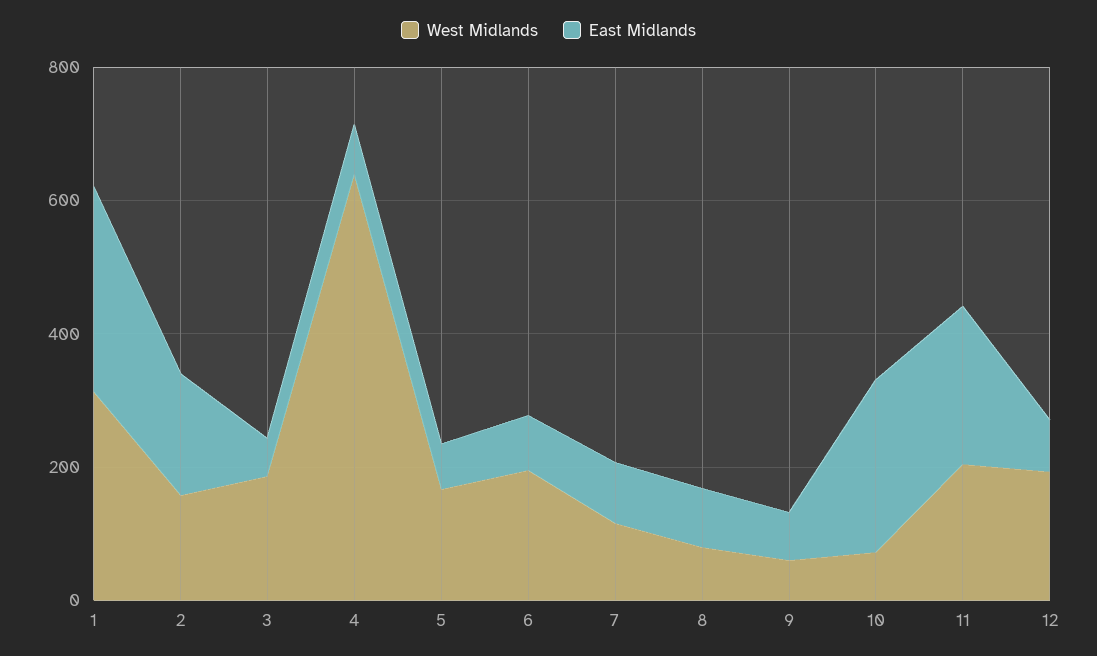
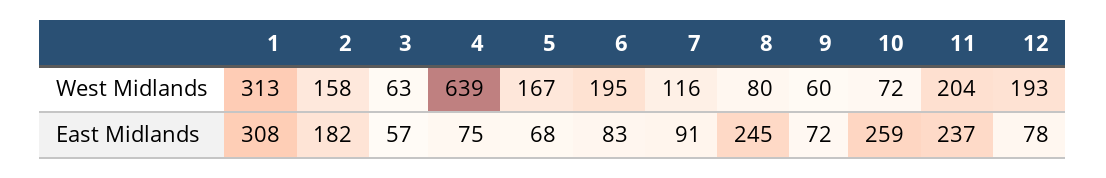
  {
    "West Midlands": {
      "1": 313,
      "2": 158,
-     "3": 200,
+     "3": 63,
      "4": 639,
      "5": 167,
      "6": 195,
      "7": 116,
      "8": 80,
      "9": 60,
      "10": 72,
      "11": 204,
      "12": 193
    },
    "East Midlands": {
      "1": 308,
      "2": 182,
      "3": 57,
      "4": 75,
      "5": 68,
      "6": 83,
      "7": 91,
-     "8": 100,
+     "8": 245,
      "9": 72,
      "10": 259,
      "11": 237,
      "12": 78
    }
  }

